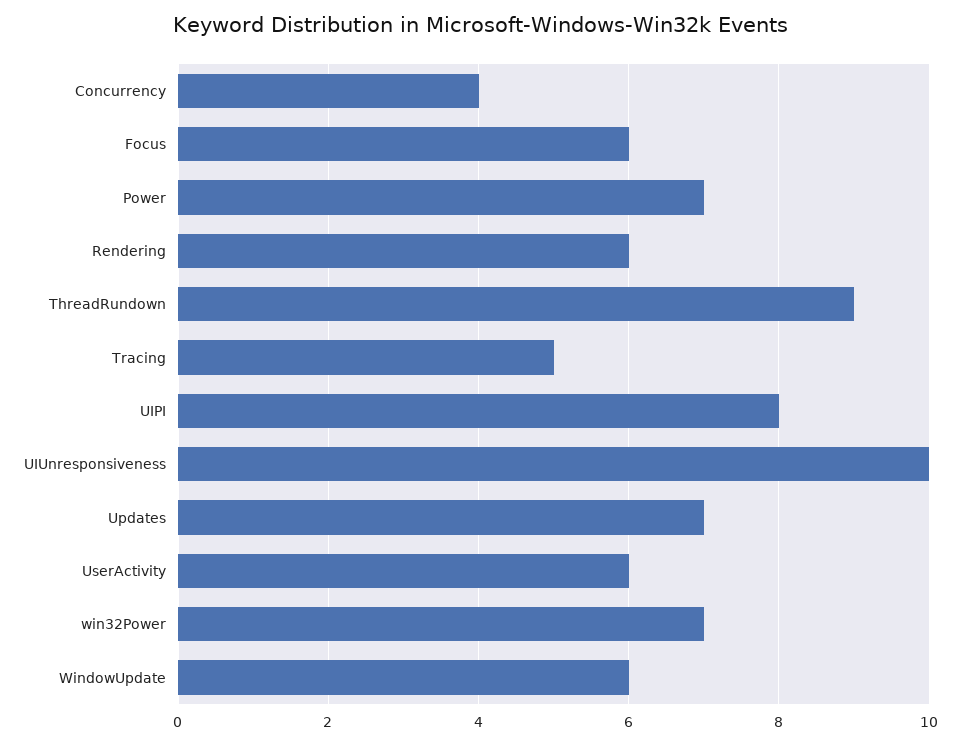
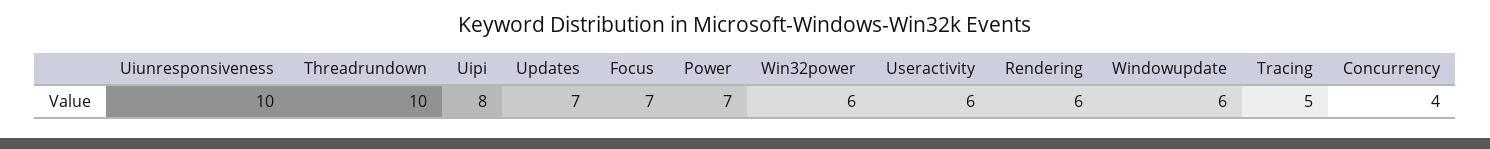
  {
    "Concurrency": 4,
-   "Focus": 6,
+   "Focus": 7,
    "Power": 7,
    "Rendering": 6,
-   "ThreadRundown": 9,
+   "ThreadRundown": 10,
    "Tracing": 5,
    "UIPI": 8,
    "UIUnresponsiveness": 10,
    "Updates": 7,
    "UserActivity": 6,
-   "win32Power": 7,
+   "win32Power": 6,
    "WindowUpdate": 6
  }

